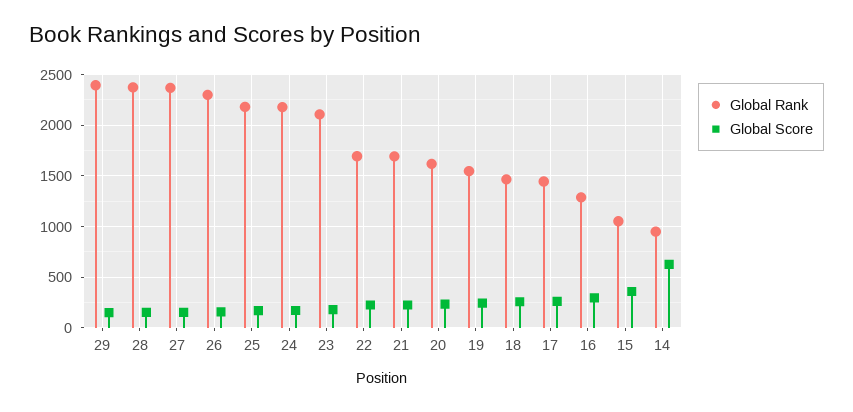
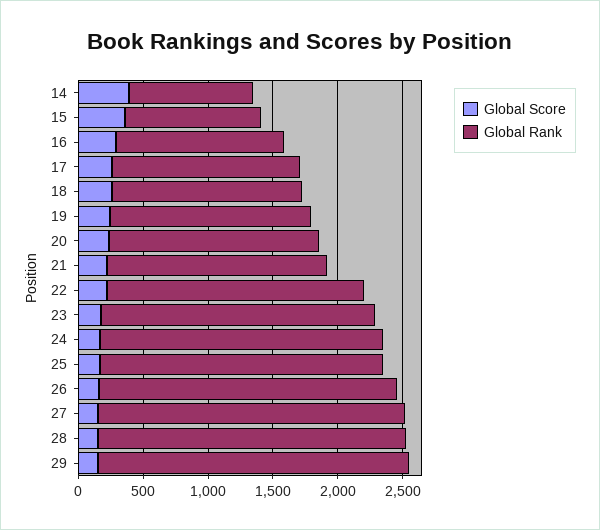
  {
    "Global Rank": {
      "29": 2400,
      "28": 2400,
      "27": 2400,
      "26": 2300,
      "25": 2200,
      "24": 2200,
      "23": 2100,
-     "22": 1700,
+     "22": 2000,
      "21": 1700,
      "20": 1600,
      "19": 1500,
      "18": 1500,
      "17": 1400,
      "16": 1300,
      "15": 1100,
      "14": 1000
    },
    "Global Score": {
      "29": 200,
      "28": 200,
      "27": 200,
      "26": 200,
      "25": 200,
      "24": 200,
      "23": 200,
      "22": 200,
      "21": 200,
      "20": 200,
      "19": 200,
      "18": 300,
      "17": 300,
      "16": 300,
      "15": 400,
-     "14": 600
+     "14": 400
    }
  }

